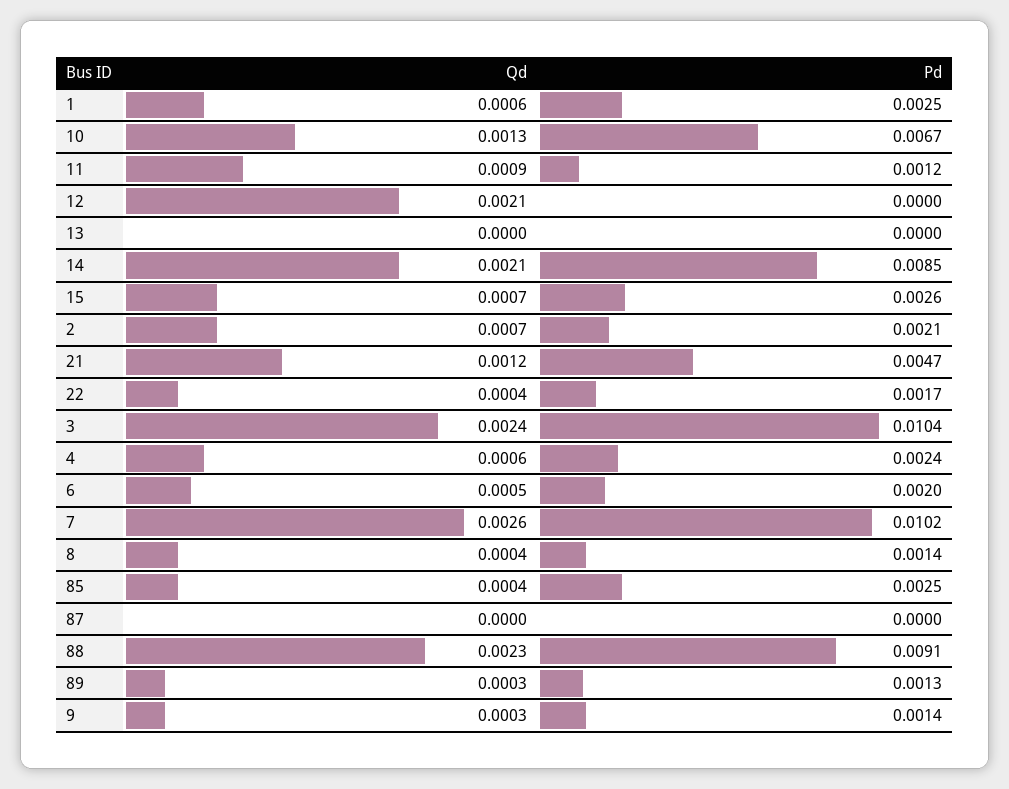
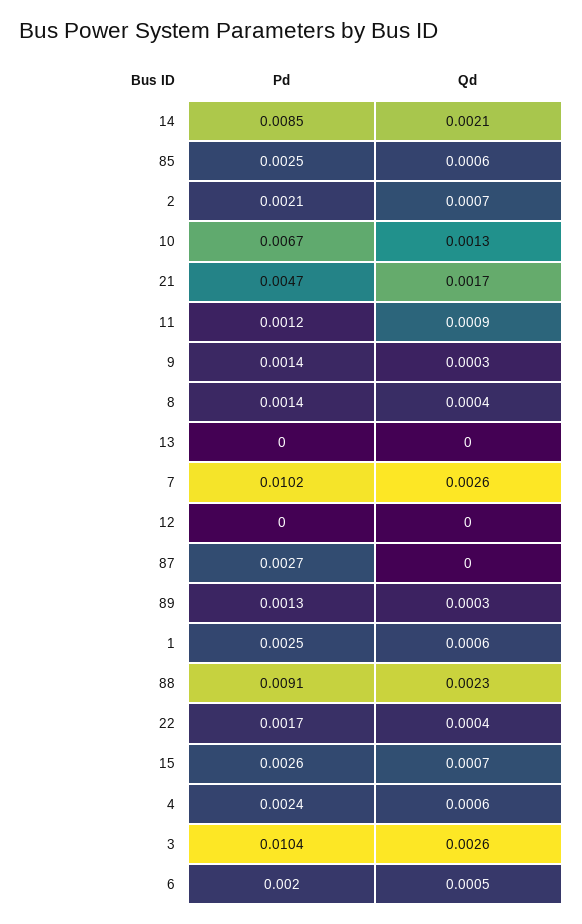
  {
    "Qd": {
      "1": 0.0006,
      "10": 0.0013,
      "11": 0.0009,
-     "12": 0.0021,
+     "12": 0,
      "13": 0,
      "14": 0.0021,
      "15": 0.0007,
      "2": 0.0007,
-     "21": 0.0012,
+     "21": 0.0017,
      "22": 0.0004,
-     "3": 0.0024,
+     "3": 0.0026,
      "4": 0.0006,
      "6": 0.0005,
      "7": 0.0026,
      "8": 0.0004,
-     "85": 0.0004,
+     "85": 0.0006,
      "87": 0,
      "88": 0.0023,
      "89": 0.0003,
      "9": 0.0003
    },
    "Pd": {
      "1": 0.0025,
      "10": 0.0067,
      "11": 0.0012,
      "12": 0,
      "13": 0,
      "14": 0.0085,
      "15": 0.0026,
      "2": 0.0021,
      "21": 0.0047,
      "22": 0.0017,
      "3": 0.0104,
      "4": 0.0024,
      "6": 0.002,
      "7": 0.0102,
      "8": 0.0014,
      "85": 0.0025,
-     "87": 0,
+     "87": 0.0027,
      "88": 0.0091,
      "89": 0.0013,
      "9": 0.0014
    }
  }

